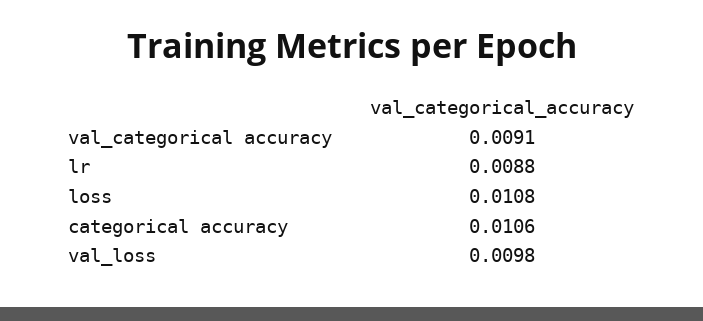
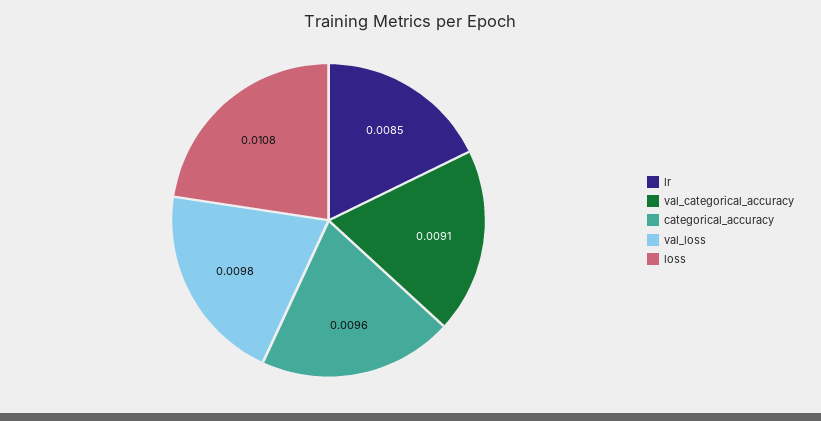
  {
    "val_categorical accuracy": 0.0091,
-   "lr": 0.0088,
+   "lr": 0.0085,
    "loss": 0.0108,
-   "categorical accuracy": 0.0106,
+   "categorical accuracy": 0.0096,
    "val_loss": 0.0098
  }

